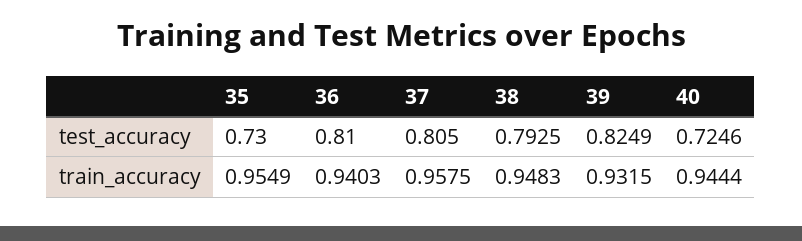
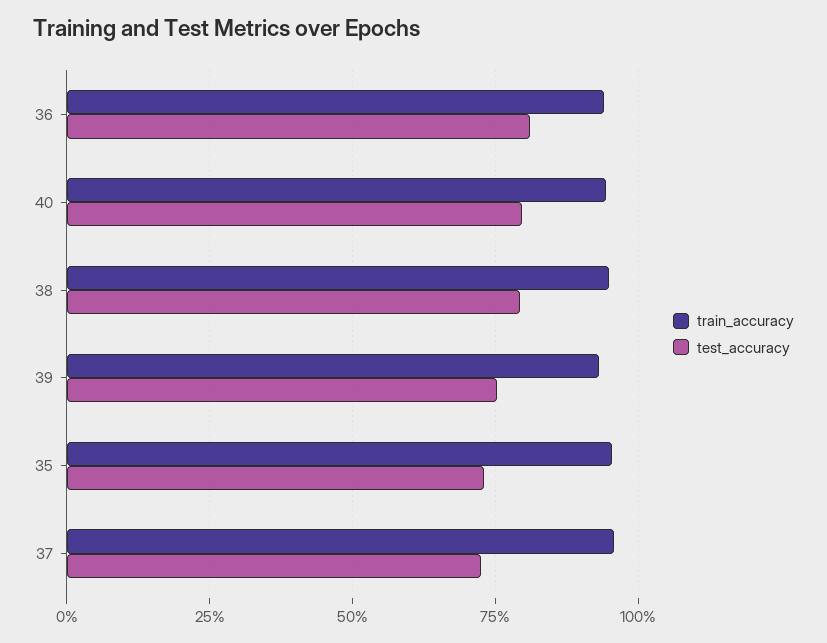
  {
    "test_accuracy": {
      "35": 0.73,
      "36": 0.81,
-     "37": 0.805,
+     "37": 0.725,
      "38": 0.7925,
-     "39": 0.8249,
+     "39": 0.75,
-     "40": 0.7246
+     "40": 0.8
    },
    "train_accuracy": {
      "35": 0.9549,
      "36": 0.9403,
      "37": 0.9575,
      "38": 0.9483,
      "39": 0.9315,
      "40": 0.9444
    }
  }

